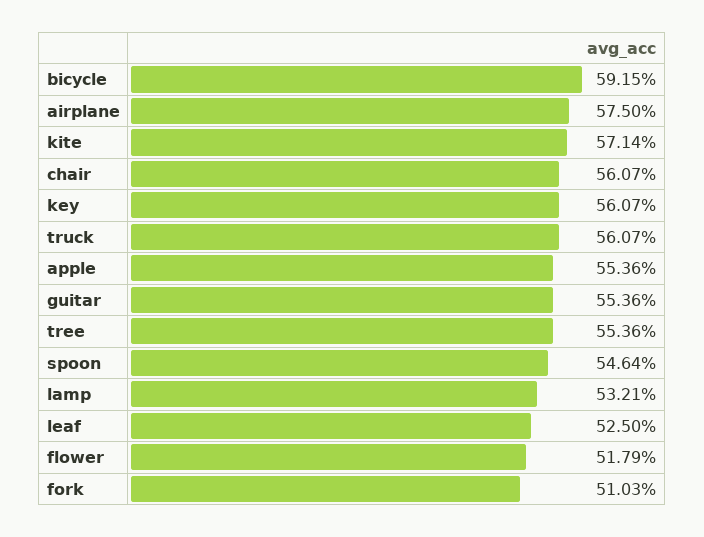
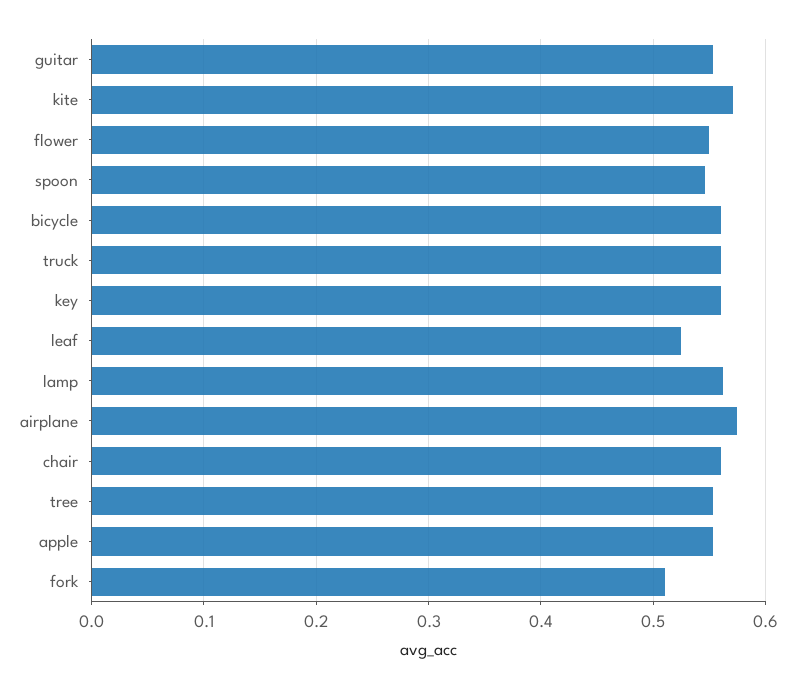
  {
-   "bicycle": 0.5915,
+   "bicycle": 0.56,
    "airplane": 0.575,
    "kite": 0.5714,
    "chair": 0.5607,
    "key": 0.5607,
    "truck": 0.5607,
    "apple": 0.5536,
    "guitar": 0.5536,
    "tree": 0.5536,
    "spoon": 0.5464,
-   "lamp": 0.5321,
+   "lamp": 0.56,
    "leaf": 0.525,
-   "flower": 0.5179,
+   "flower": 0.55,
    "fork": 0.5103
  }

